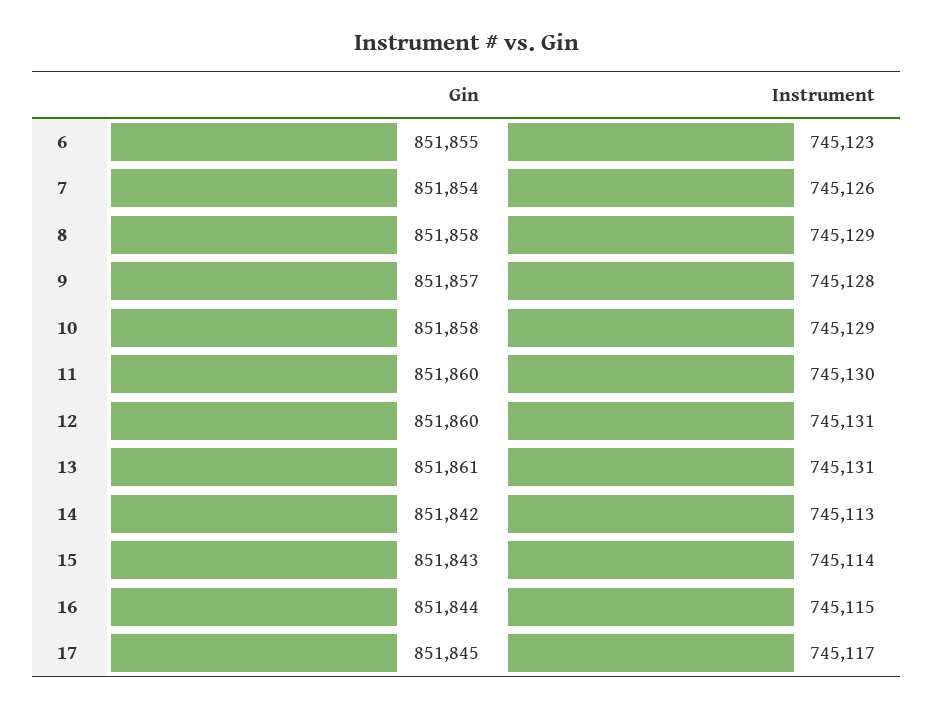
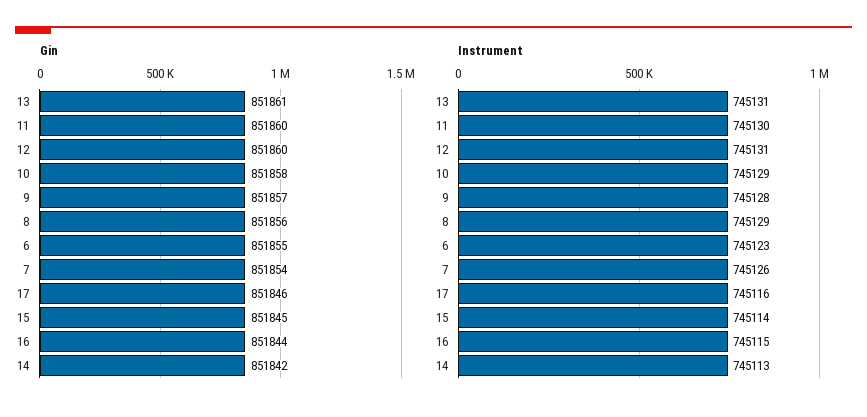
  {
    "Gin": {
      "6": 851855,
      "7": 851854,
-     "8": 851858,
+     "8": 851856,
      "9": 851857,
      "10": 851858,
      "11": 851860,
      "12": 851860,
      "13": 851861,
      "14": 851842,
-     "15": 851843,
+     "15": 851845,
      "16": 851844,
-     "17": 851845
+     "17": 851846
    },
    "Instrument": {
      "6": 745123,
      "7": 745126,
      "8": 745129,
      "9": 745128,
      "10": 745129,
      "11": 745130,
      "12": 745131,
      "13": 745131,
      "14": 745113,
      "15": 745114,
      "16": 745115,
-     "17": 745117
+     "17": 745116
    }
  }

